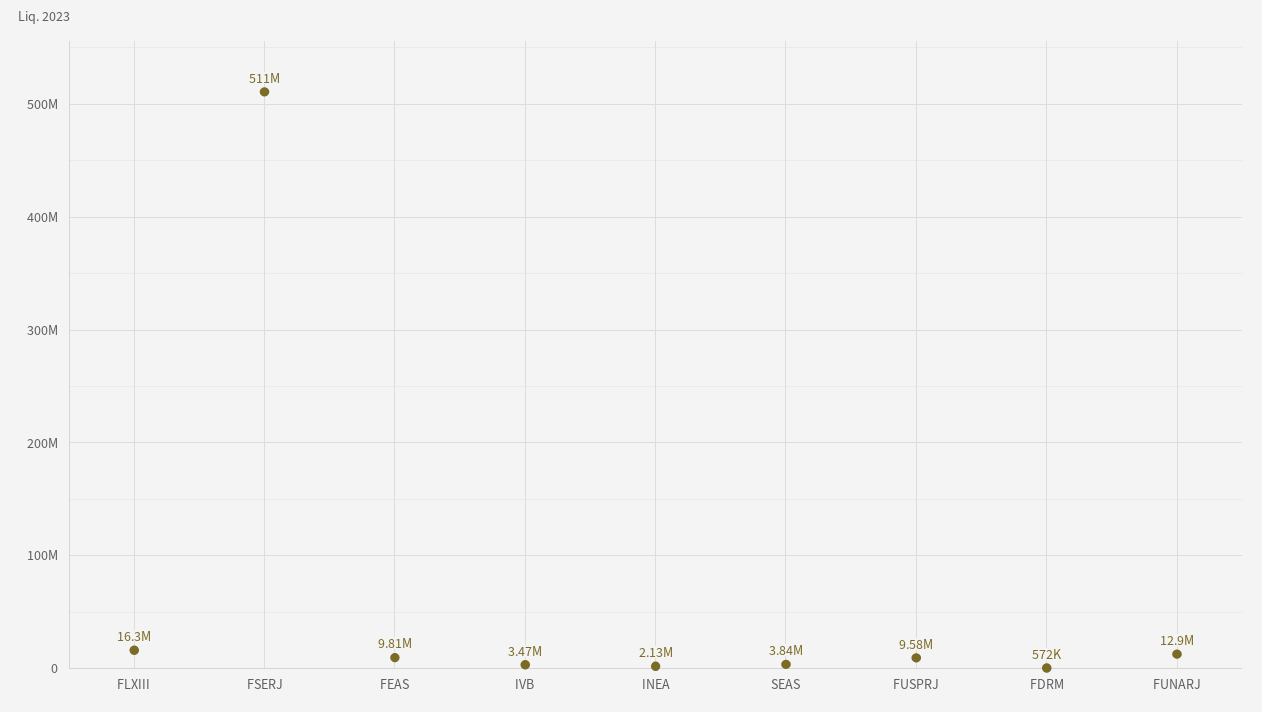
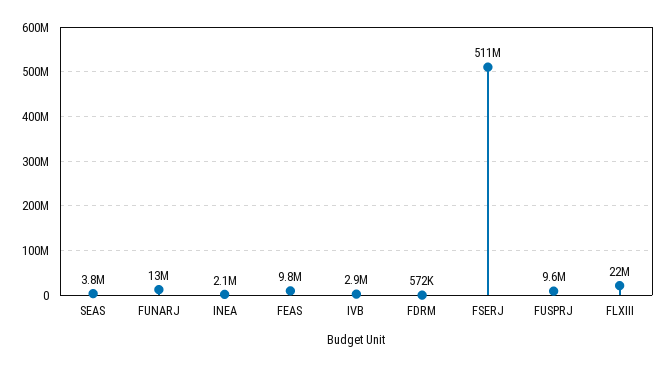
  {
-   "FLXIII": 16300000,
+   "FLXIII": 22000000,
    "FSERJ": 511000000,
    "FEAS": 9810000,
-   "IVB": 3470000,
+   "IVB": 2900000,
    "INEA": 2130000,
    "SEAS": 3840000,
    "FUSPRJ": 9580000,
    "FDRM": 572000,
    "FUNARJ": 12900000
  }

